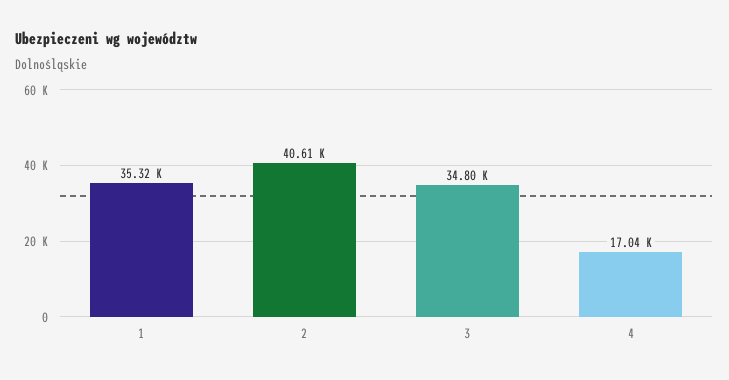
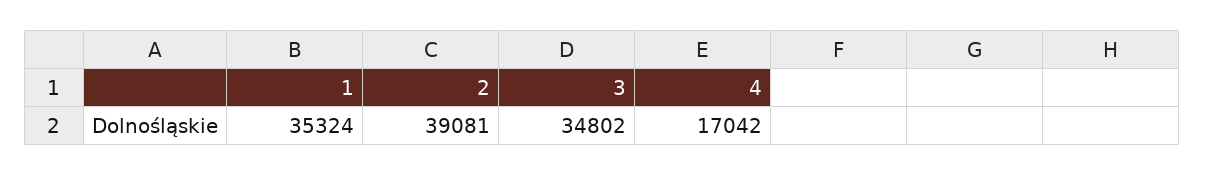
  {
    "1": 35324,
-   "2": 40610,
+   "2": 39081,
    "3": 34802,
    "4": 17042
  }

